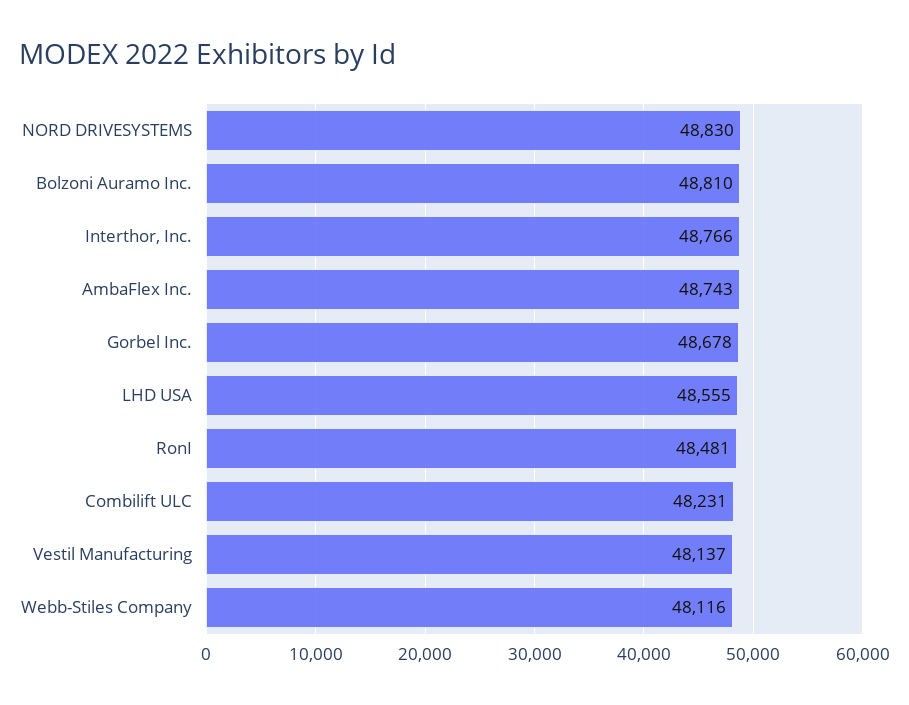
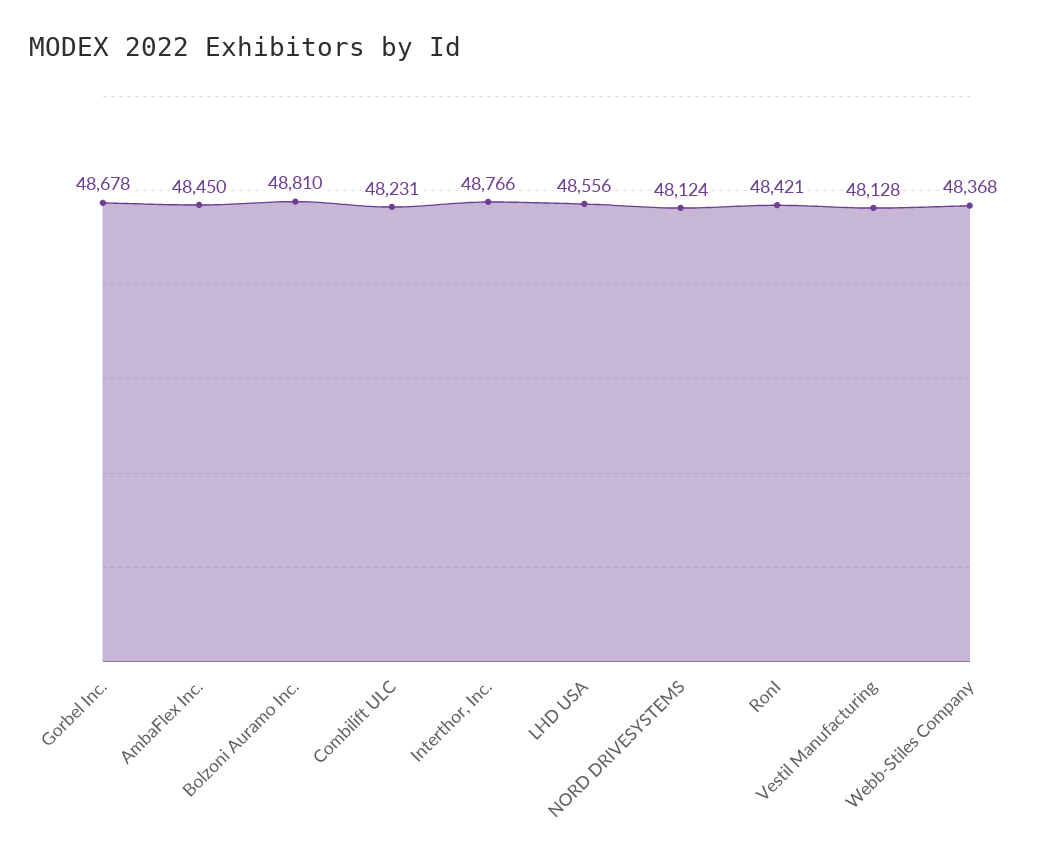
  {
-   "NORD DRIVESYSTEMS": 48830,
+   "NORD DRIVESYSTEMS": 48124,
    "Bolzoni Auramo Inc.": 48810,
    "Interthor, Inc.": 48766,
-   "AmbaFlex Inc.": 48743,
+   "AmbaFlex Inc.": 48450,
    "Gorbel Inc.": 48678,
-   "LHD USA": 48555,
+   "LHD USA": 48556,
-   "RonI": 48481,
+   "RonI": 48421,
    "Combilift ULC": 48231,
-   "Vestil Manufacturing": 48137,
+   "Vestil Manufacturing": 48128,
-   "Webb-Stiles Company": 48116
+   "Webb-Stiles Company": 48368
  }

